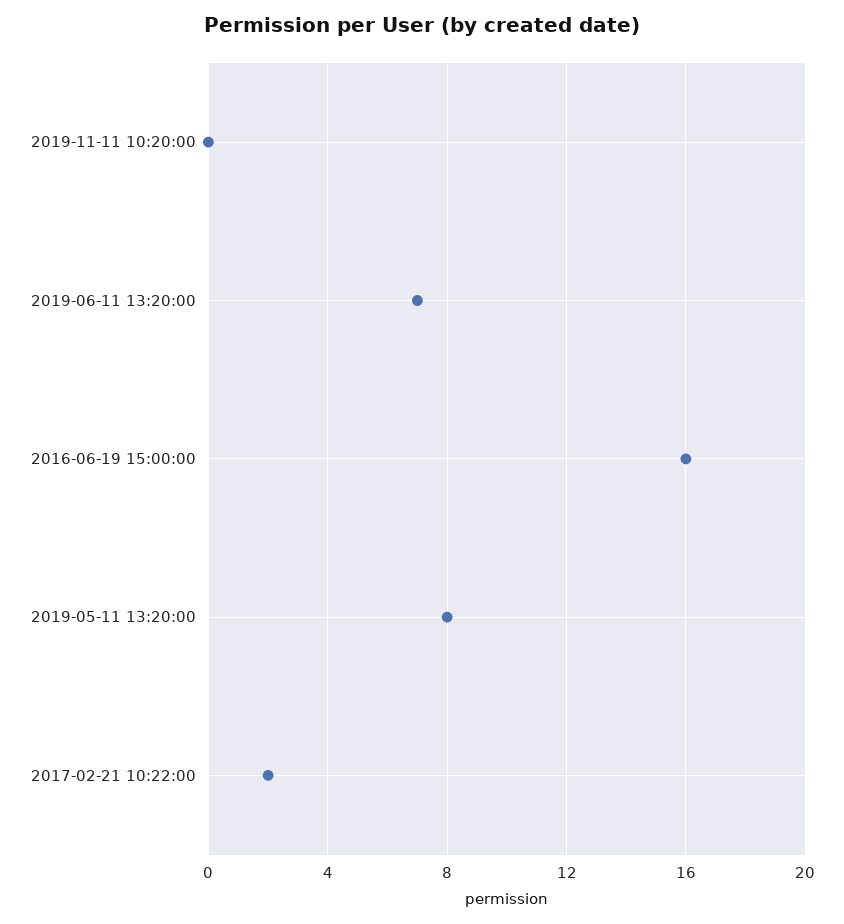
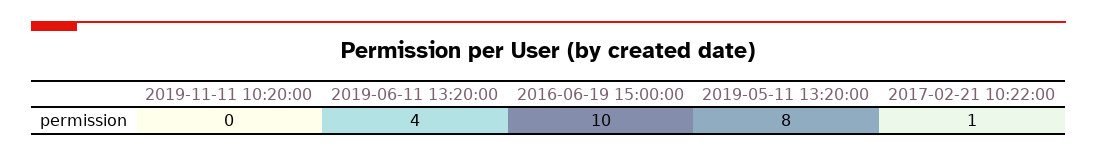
  {
    "2019-11-11 10:20:00": 0,
-   "2019-06-11 13:20:00": 7,
+   "2019-06-11 13:20:00": 4,
-   "2016-06-19 15:00:00": 16,
+   "2016-06-19 15:00:00": 10,
    "2019-05-11 13:20:00": 8,
-   "2017-02-21 10:22:00": 2
+   "2017-02-21 10:22:00": 1
  }

